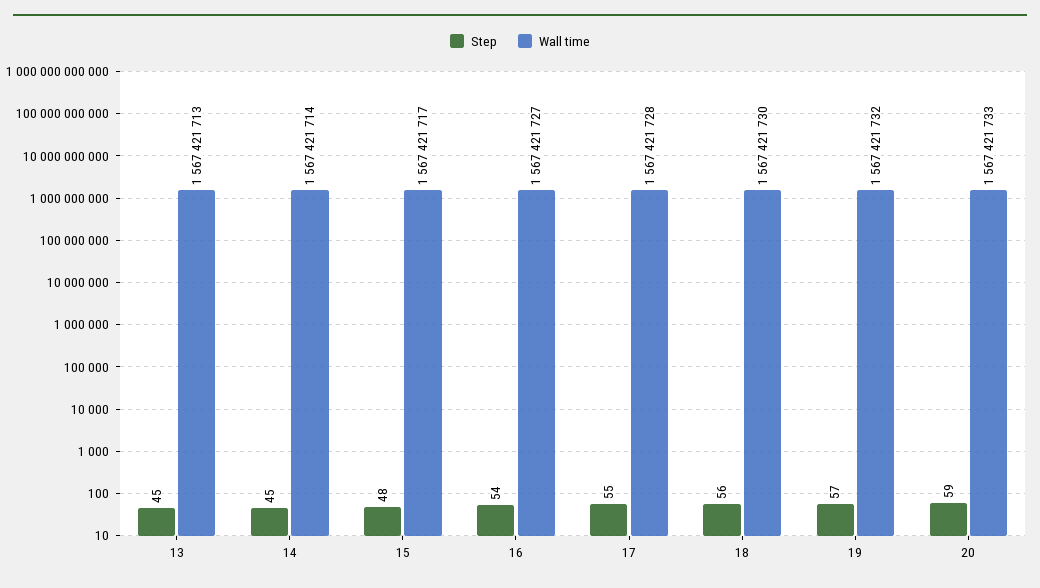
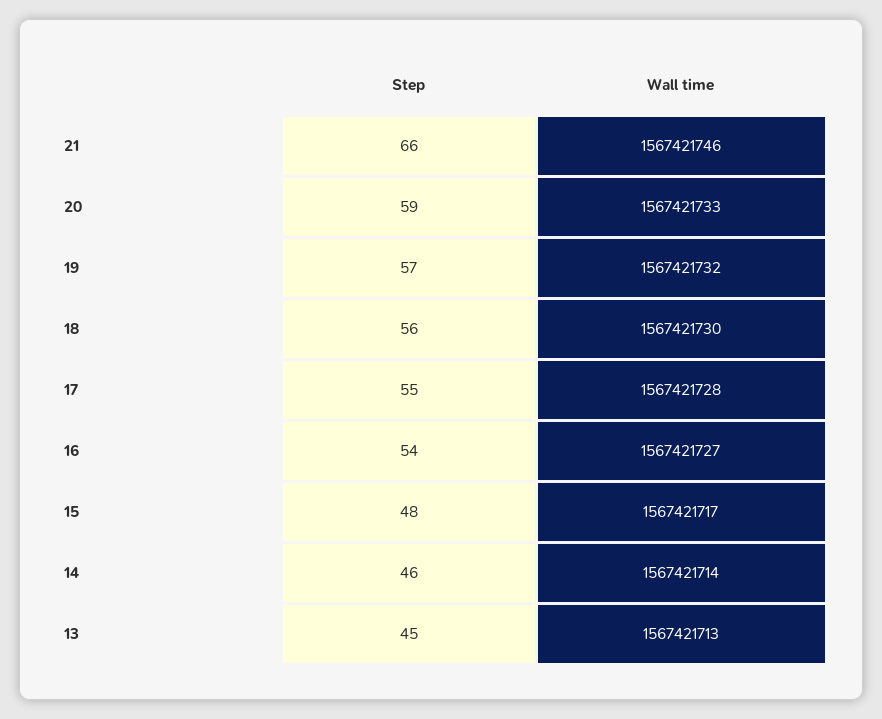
  {
    "Step": {
      "13": 45,
-     "14": 45,
+     "14": 46,
      "15": 48,
      "16": 54,
      "17": 55,
      "18": 56,
      "19": 57,
-     "20": 59
+     "20": 59,
+     "21": 66
    },
    "Wall time": {
      "13": 1567421713,
      "14": 1567421714,
      "15": 1567421717,
      "16": 1567421727,
      "17": 1567421728,
      "18": 1567421730,
      "19": 1567421732,
-     "20": 1567421733
+     "20": 1567421733,
+     "21": 1567421746
    }
  }

